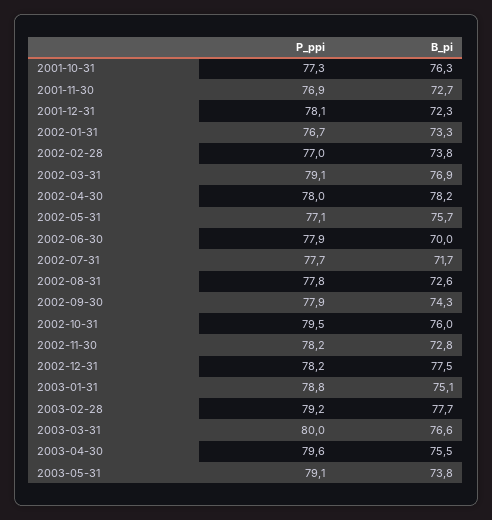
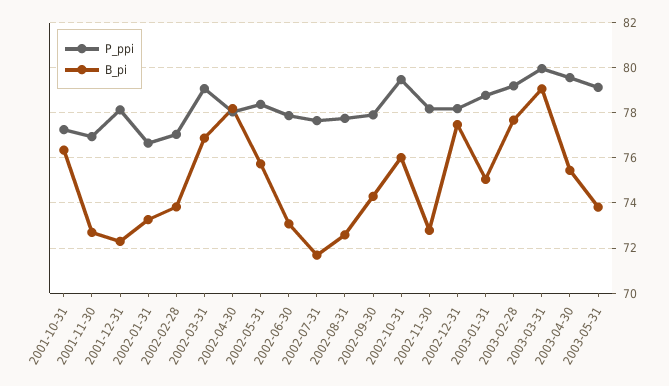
  {
    "P_ppi": {
      "2001-10-31": 77.3,
      "2001-11-30": 76.9,
      "2001-12-31": 78.1,
      "2002-01-31": 76.7,
      "2002-02-28": 77,
      "2002-03-31": 79.1,
      "2002-04-30": 78,
-     "2002-05-31": 77.1,
+     "2002-05-31": 78.5,
      "2002-06-30": 77.9,
      "2002-07-31": 77.7,
      "2002-08-31": 77.8,
      "2002-09-30": 77.9,
      "2002-10-31": 79.5,
      "2002-11-30": 78.2,
      "2002-12-31": 78.2,
      "2003-01-31": 78.8,
      "2003-02-28": 79.2,
      "2003-03-31": 80,
      "2003-04-30": 79.6,
      "2003-05-31": 79.1
    },
    "B_pi": {
      "2001-10-31": 76.3,
      "2001-11-30": 72.7,
      "2001-12-31": 72.3,
      "2002-01-31": 73.3,
      "2002-02-28": 73.8,
      "2002-03-31": 76.9,
      "2002-04-30": 78.2,
      "2002-05-31": 75.7,
-     "2002-06-30": 70,
+     "2002-06-30": 73,
      "2002-07-31": 71.7,
      "2002-08-31": 72.6,
      "2002-09-30": 74.3,
      "2002-10-31": 76,
      "2002-11-30": 72.8,
      "2002-12-31": 77.5,
      "2003-01-31": 75.1,
      "2003-02-28": 77.7,
-     "2003-03-31": 76.6,
+     "2003-03-31": 79,
      "2003-04-30": 75.5,
      "2003-05-31": 73.8
    }
  }

